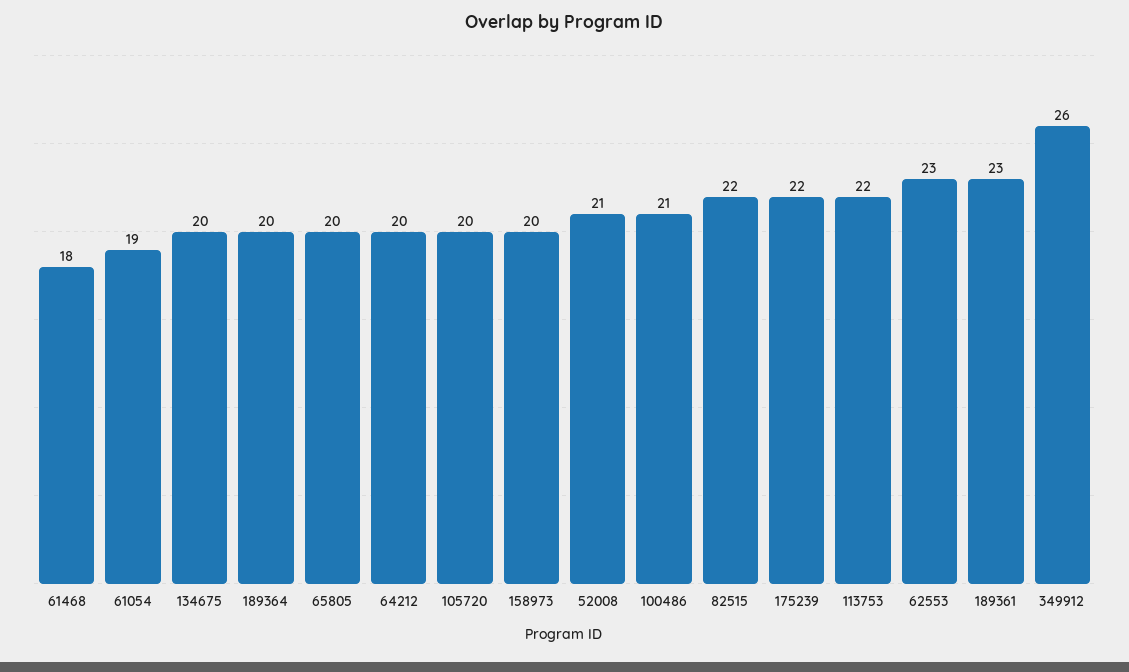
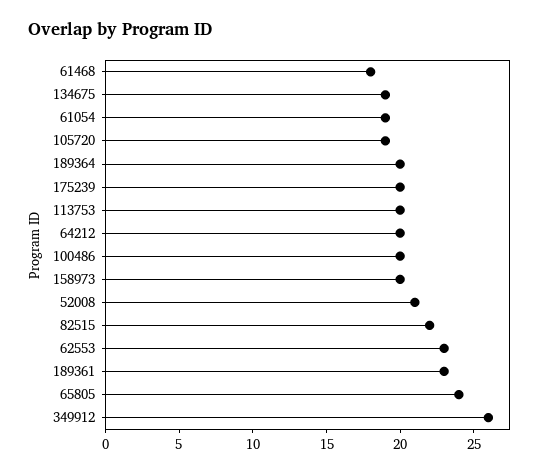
  {
    "61468": 18,
    "61054": 19,
-   "134675": 20,
+   "134675": 19,
    "189364": 20,
-   "65805": 20,
+   "65805": 24,
    "64212": 20,
-   "105720": 20,
+   "105720": 19,
    "158973": 20,
    "52008": 21,
-   "100486": 21,
+   "100486": 20,
    "82515": 22,
-   "175239": 22,
+   "175239": 20,
-   "113753": 22,
+   "113753": 20,
    "62553": 23,
    "189361": 23,
    "349912": 26
  }

